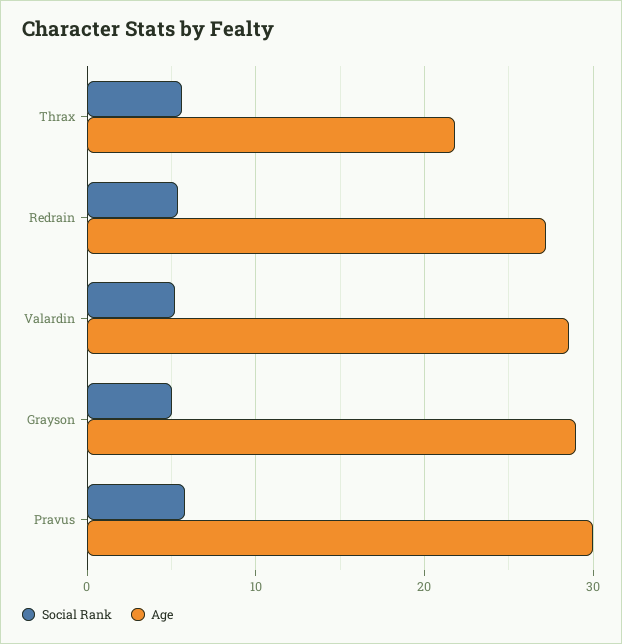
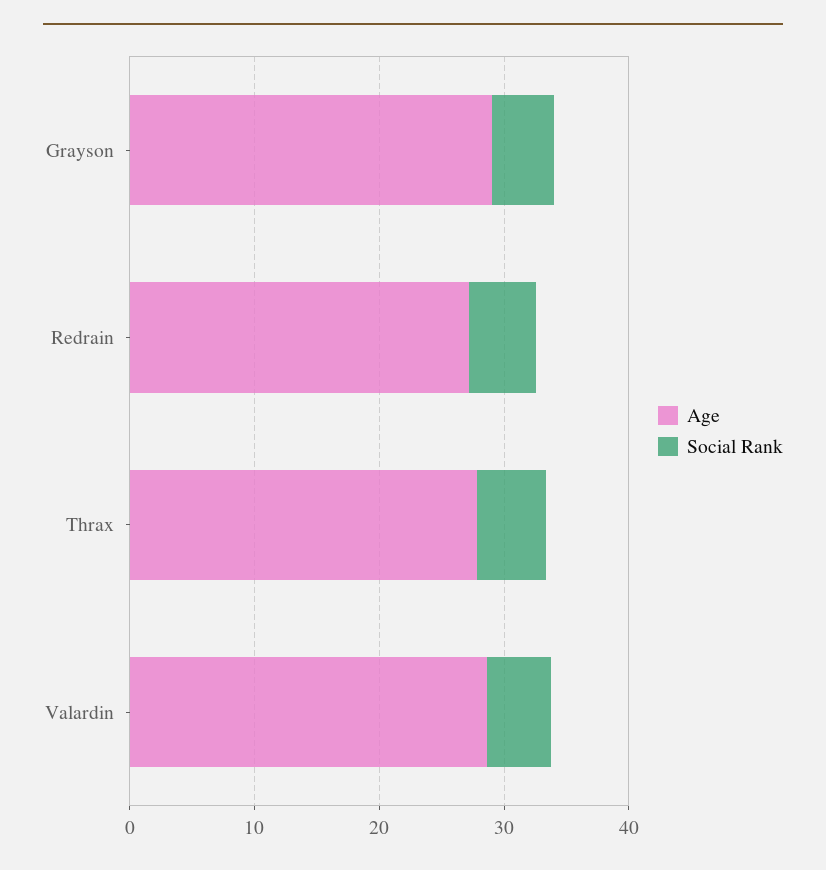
  {
    "Social Rank": {
      "Thrax": 6,
      "Redrain": 5,
      "Valardin": 5,
-     "Grayson": 5,
+     "Grayson": 5
-     "Pravus": 6
    },
    "Age": {
-     "Thrax": 22,
+     "Thrax": 28,
      "Redrain": 27,
      "Valardin": 29,
-     "Grayson": 29,
+     "Grayson": 29
-     "Pravus": 30
    }
  }

